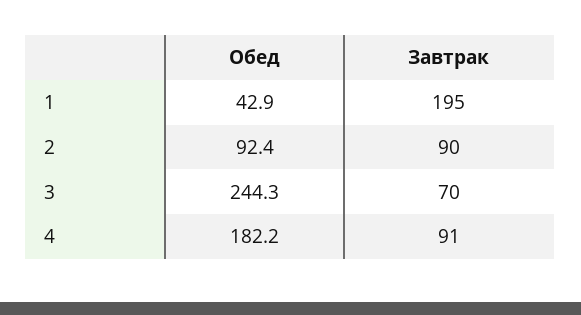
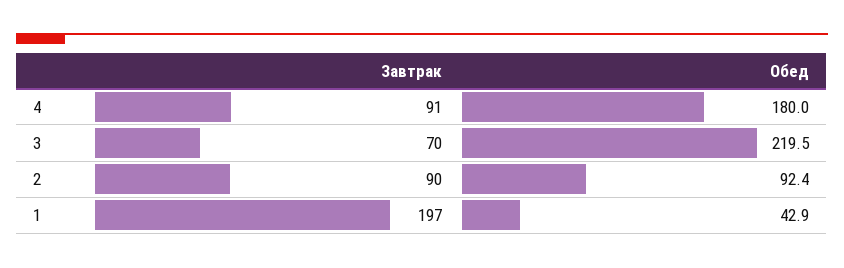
  {
    "Обед": {
      "1": 42.9,
      "2": 92.4,
-     "3": 244.3,
+     "3": 219.5,
-     "4": 182.2
+     "4": 180
    },
    "Завтрак": {
-     "1": 195,
+     "1": 197,
      "2": 90,
      "3": 70,
      "4": 91
    }
  }

